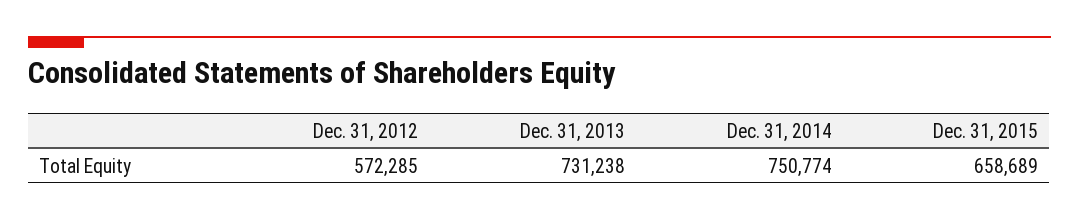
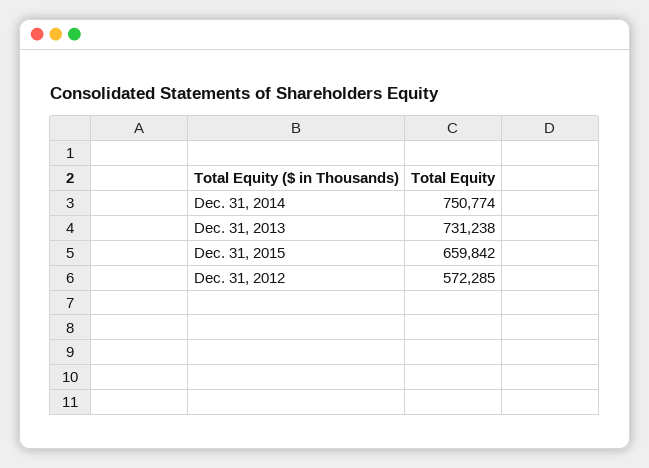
  {
    "Dec. 31, 2012": 572285,
    "Dec. 31, 2013": 731238,
    "Dec. 31, 2014": 750774,
-   "Dec. 31, 2015": 658689
+   "Dec. 31, 2015": 659842
  }

